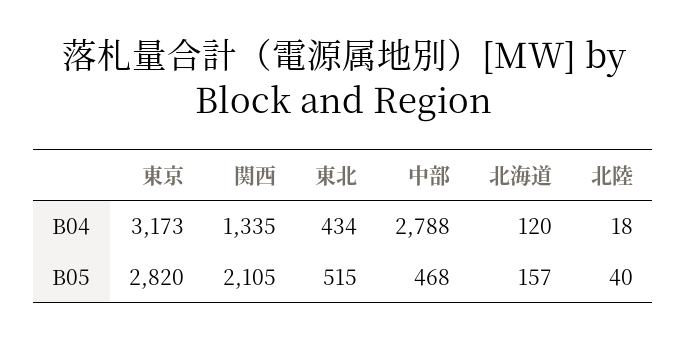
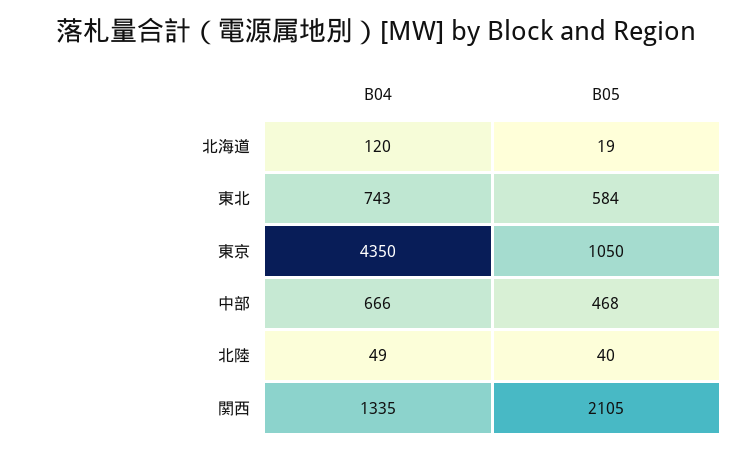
  {
    "東京": {
-     "B04": 3173,
+     "B04": 4350,
-     "B05": 2820
+     "B05": 1050
    },
    "関西": {
      "B04": 1335,
      "B05": 2105
    },
    "東北": {
-     "B04": 434,
+     "B04": 743,
-     "B05": 515
+     "B05": 584
    },
    "中部": {
-     "B04": 2788,
+     "B04": 666,
      "B05": 468
    },
    "北海道": {
      "B04": 120,
-     "B05": 157
+     "B05": 19
    },
    "北陸": {
-     "B04": 18,
+     "B04": 49,
      "B05": 40
    }
  }

